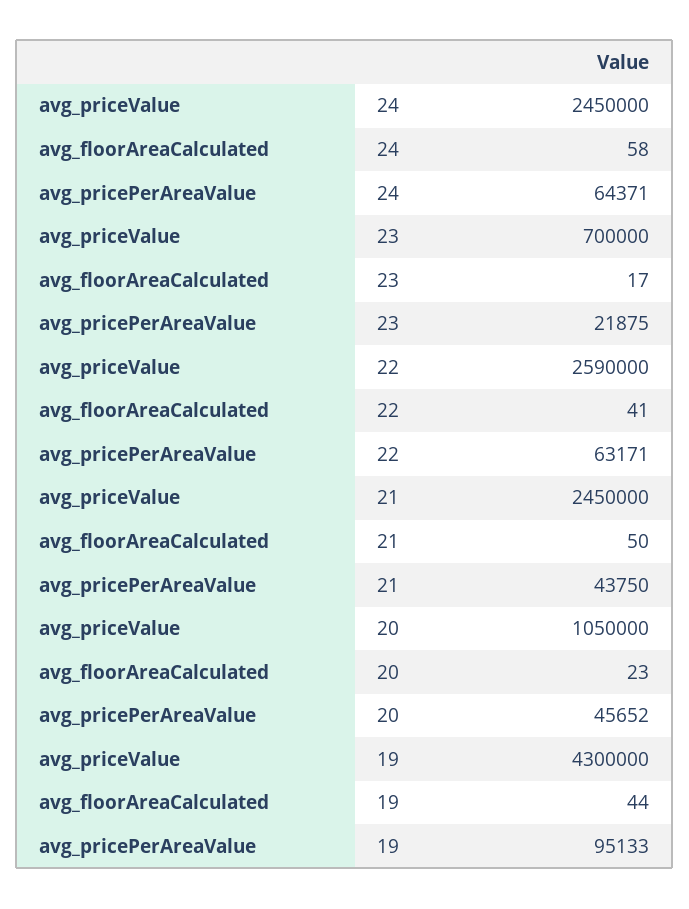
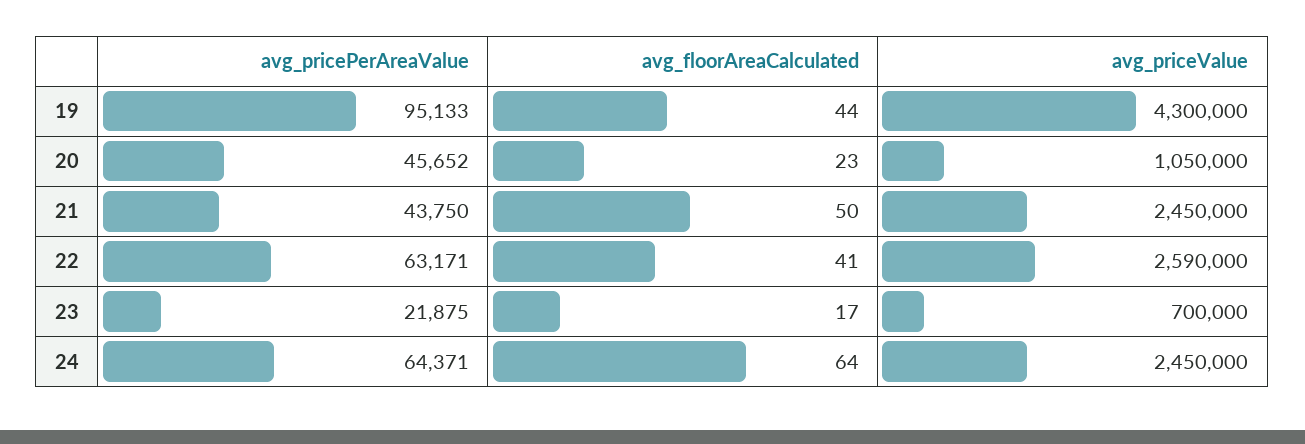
  {
    "avg_priceValue": {
      "24": 2450000,
      "23": 700000,
      "22": 2590000,
      "21": 2450000,
      "20": 1050000,
      "19": 4300000
    },
    "avg_floorAreaCalculated": {
-     "24": 58,
+     "24": 64,
      "23": 17,
      "22": 41,
      "21": 50,
      "20": 23,
      "19": 44
    },
    "avg_pricePerAreaValue": {
      "24": 64371,
      "23": 21875,
      "22": 63171,
      "21": 43750,
      "20": 45652,
      "19": 95133
    }
  }

